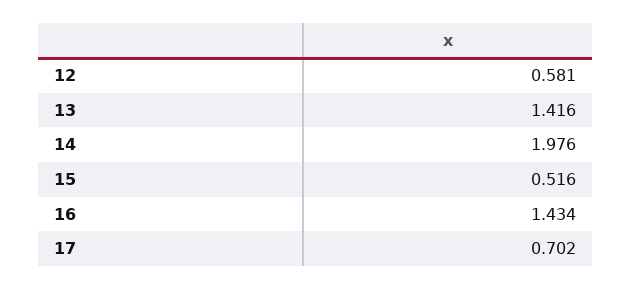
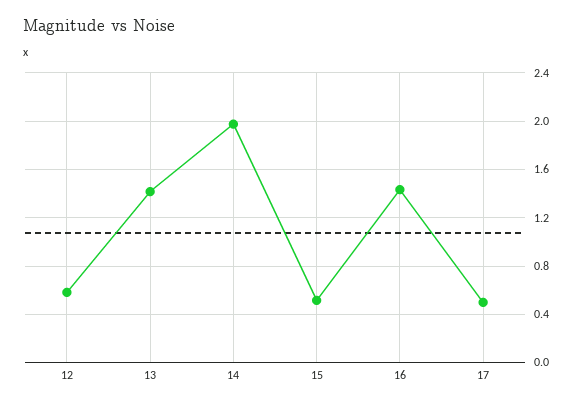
  {
    "12": 0.581,
    "13": 1.416,
    "14": 1.976,
    "15": 0.516,
    "16": 1.434,
-   "17": 0.702
+   "17": 0.5
  }

